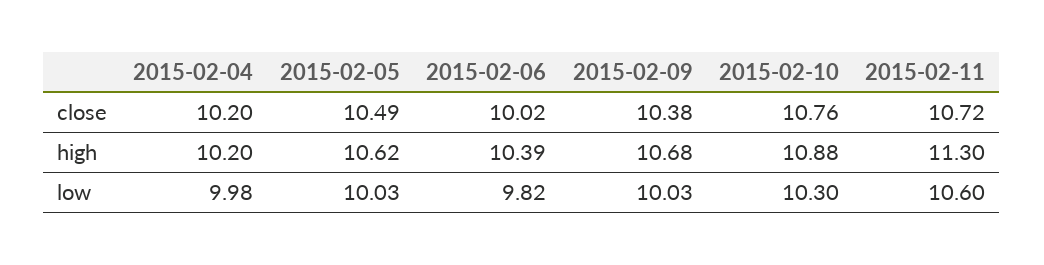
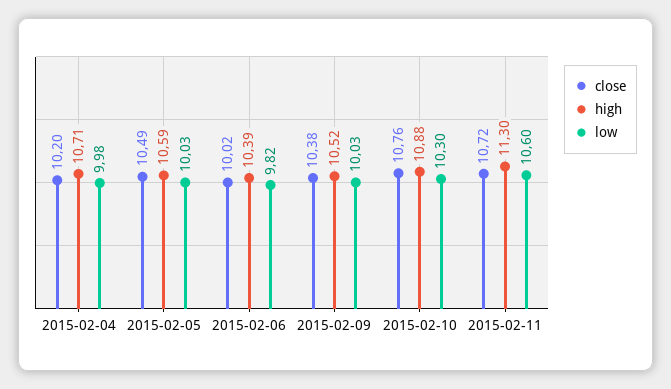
  {
    "close": {
      "2015-02-04": 10.2,
      "2015-02-05": 10.49,
      "2015-02-06": 10.02,
      "2015-02-09": 10.38,
      "2015-02-10": 10.76,
      "2015-02-11": 10.72
    },
    "high": {
-     "2015-02-04": 10.2,
+     "2015-02-04": 10.71,
-     "2015-02-05": 10.62,
+     "2015-02-05": 10.59,
      "2015-02-06": 10.39,
-     "2015-02-09": 10.68,
+     "2015-02-09": 10.52,
      "2015-02-10": 10.88,
      "2015-02-11": 11.3
    },
    "low": {
      "2015-02-04": 9.98,
      "2015-02-05": 10.03,
      "2015-02-06": 9.82,
      "2015-02-09": 10.03,
      "2015-02-10": 10.3,
      "2015-02-11": 10.6
    }
  }

